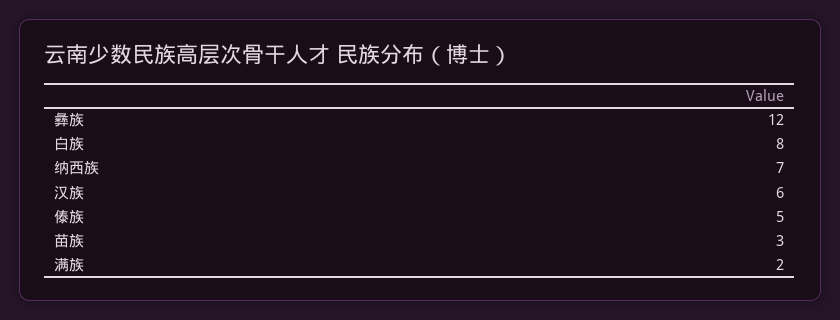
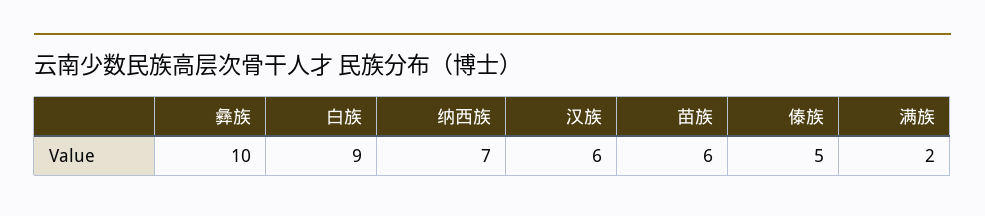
  {
-   "彝族": 12,
+   "彝族": 10,
-   "白族": 8,
+   "白族": 9,
    "纳西族": 7,
    "汉族": 6,
    "傣族": 5,
-   "苗族": 3,
+   "苗族": 6,
    "满族": 2
  }

